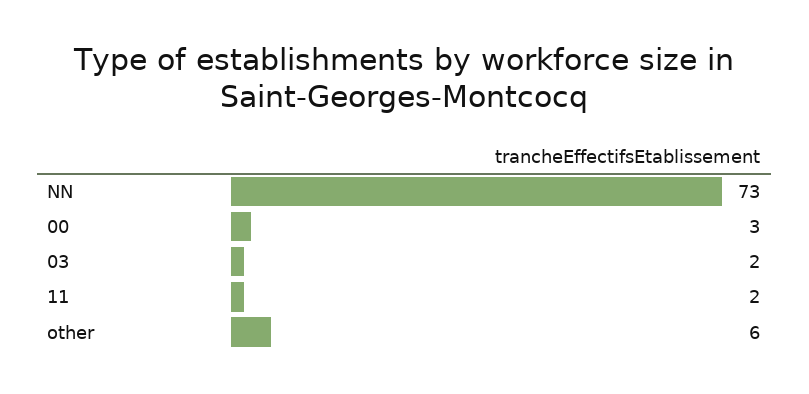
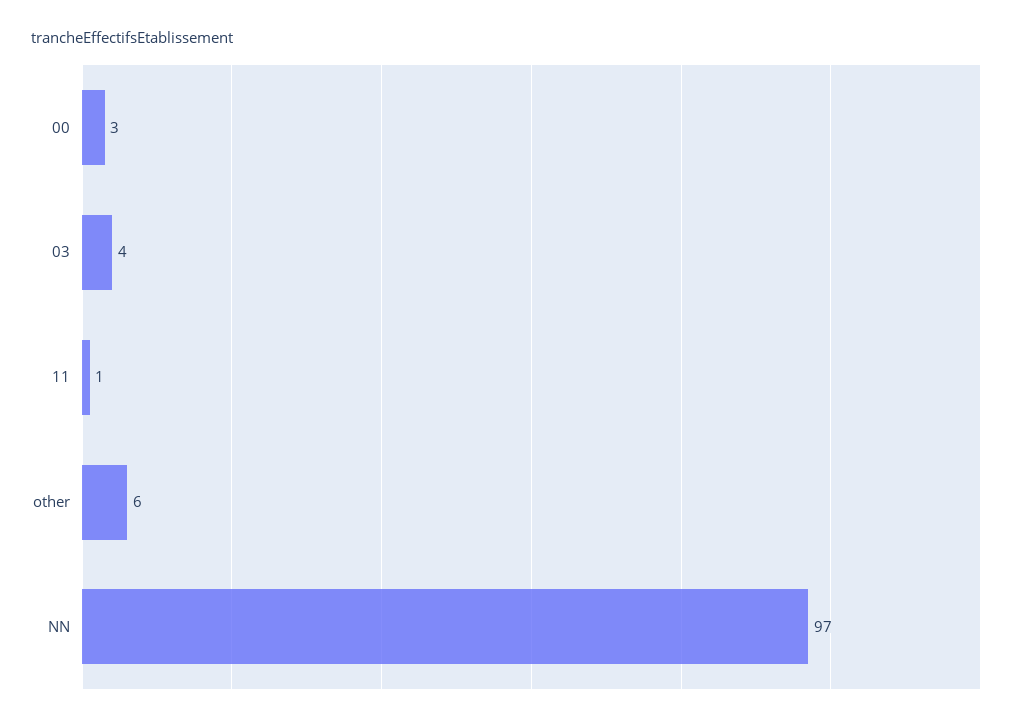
  {
-   "NN": 73,
+   "NN": 97,
    "00": 3,
-   "03": 2,
+   "03": 4,
-   "11": 2,
+   "11": 1,
    "other": 6
  }

